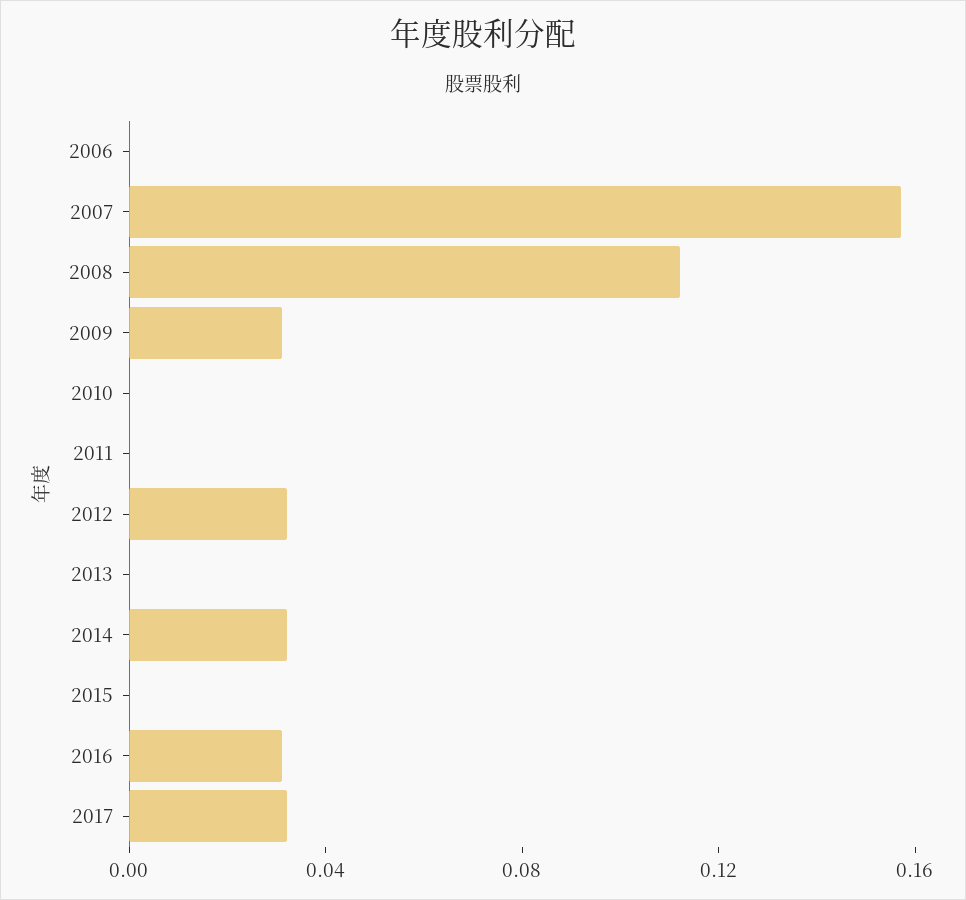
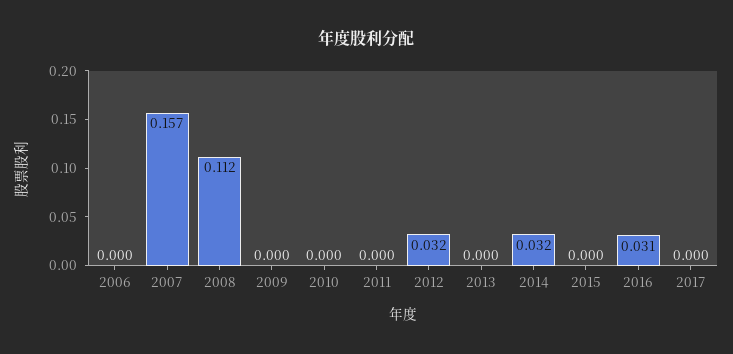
  {
    "2006": 0,
    "2007": 0.157,
    "2008": 0.112,
-   "2009": 0.03,
+   "2009": 0,
    "2010": 0,
    "2011": 0,
    "2012": 0.032,
    "2013": 0,
    "2014": 0.032,
    "2015": 0,
    "2016": 0.031,
-   "2017": 0.03
+   "2017": 0
  }

